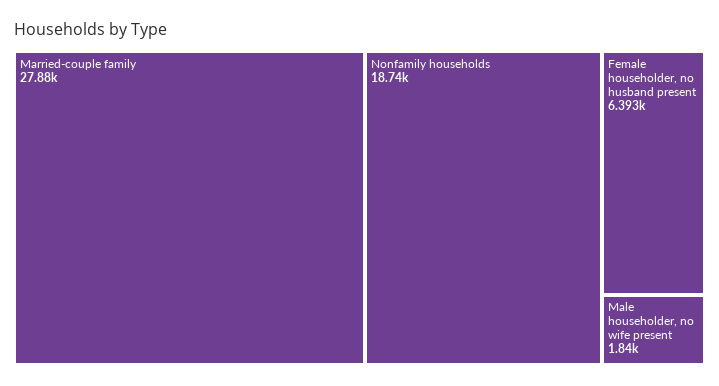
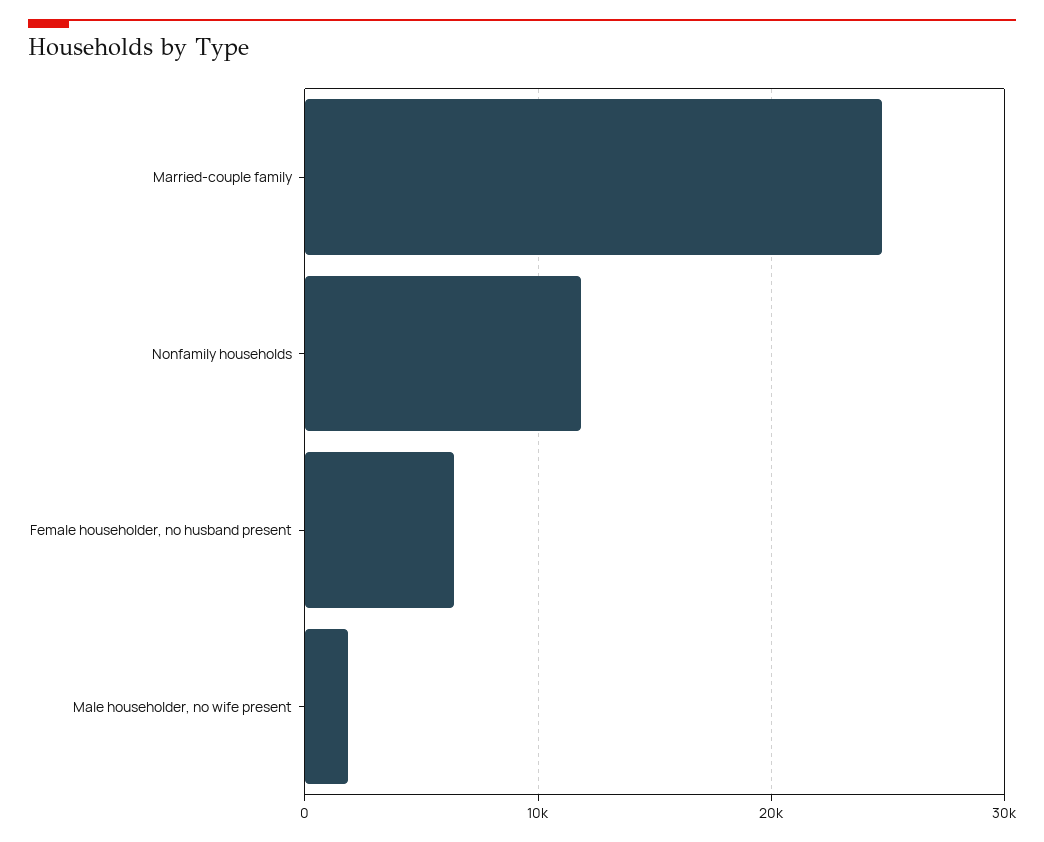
  {
-   "Married-couple family": 27880,
+   "Married-couple family": 25000,
-   "Nonfamily households": 18740,
+   "Nonfamily households": 12000,
    "Female householder, no husband present": 6393,
    "Male householder, no wife present": 1840
  }

